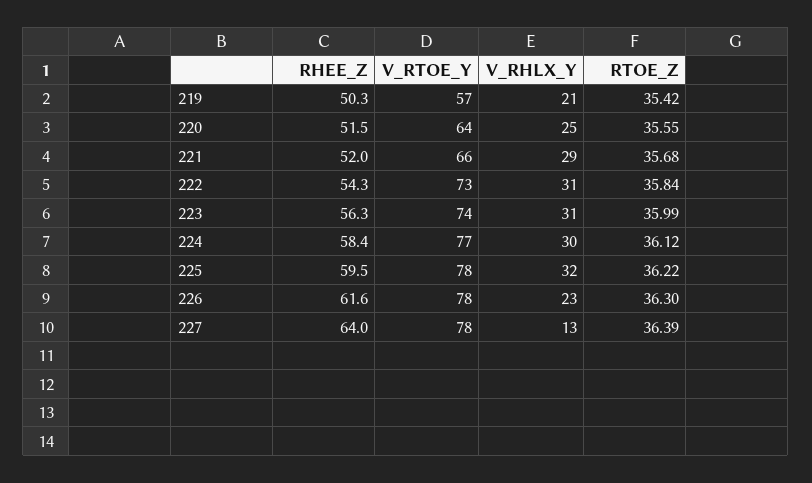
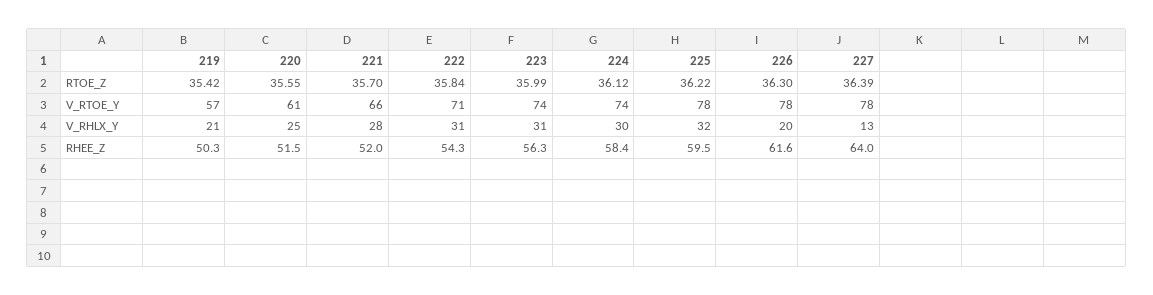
  {
    "RHEE_Z": {
      "219": 50.3,
      "220": 51.5,
      "221": 52,
      "222": 54.3,
      "223": 56.3,
      "224": 58.4,
      "225": 59.5,
      "226": 61.6,
      "227": 64
    },
    "V_RTOE_Y": {
      "219": 57,
-     "220": 64,
+     "220": 61,
      "221": 66,
-     "222": 73,
+     "222": 71,
      "223": 74,
-     "224": 77,
+     "224": 74,
      "225": 78,
      "226": 78,
      "227": 78
    },
    "V_RHLX_Y": {
      "219": 21,
      "220": 25,
-     "221": 29,
+     "221": 28,
      "222": 31,
      "223": 31,
      "224": 30,
      "225": 32,
-     "226": 23,
+     "226": 20,
      "227": 13
    },
    "RTOE_Z": {
      "219": 35.42,
      "220": 35.55,
-     "221": 35.68,
+     "221": 35.7,
      "222": 35.84,
      "223": 35.99,
      "224": 36.12,
      "225": 36.22,
      "226": 36.3,
      "227": 36.39
    }
  }

